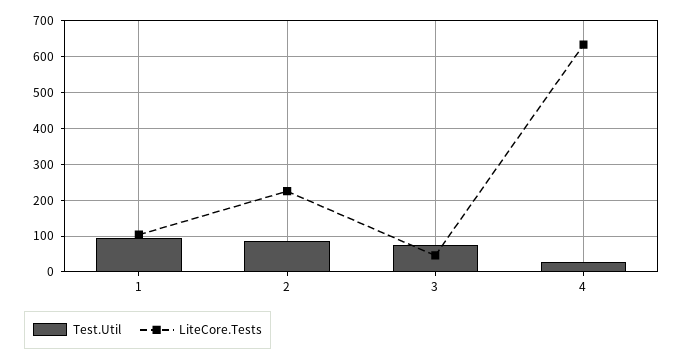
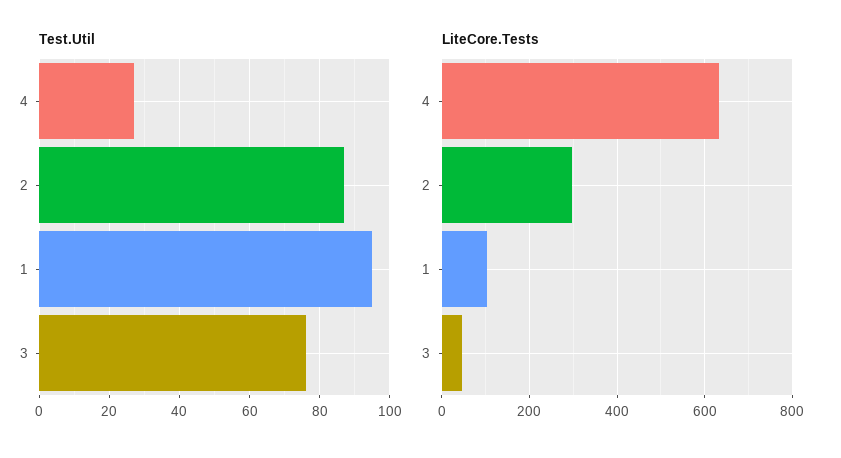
  {
    "Test.Util": {
      "1": 95,
      "2": 85,
      "3": 75,
      "4": 25
    },
    "LiteCore.Tests": {
      "1": 100,
-     "2": 220,
+     "2": 300,
      "3": 40,
      "4": 640
    }
  }

